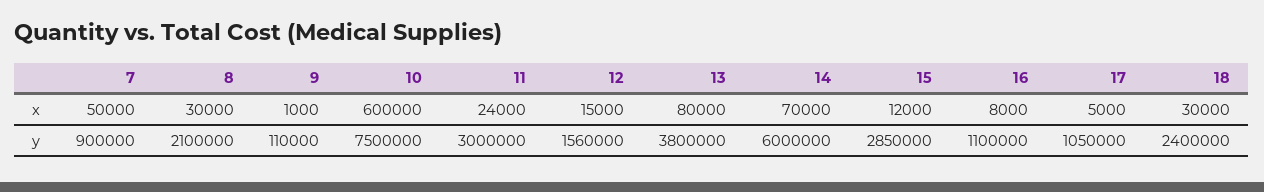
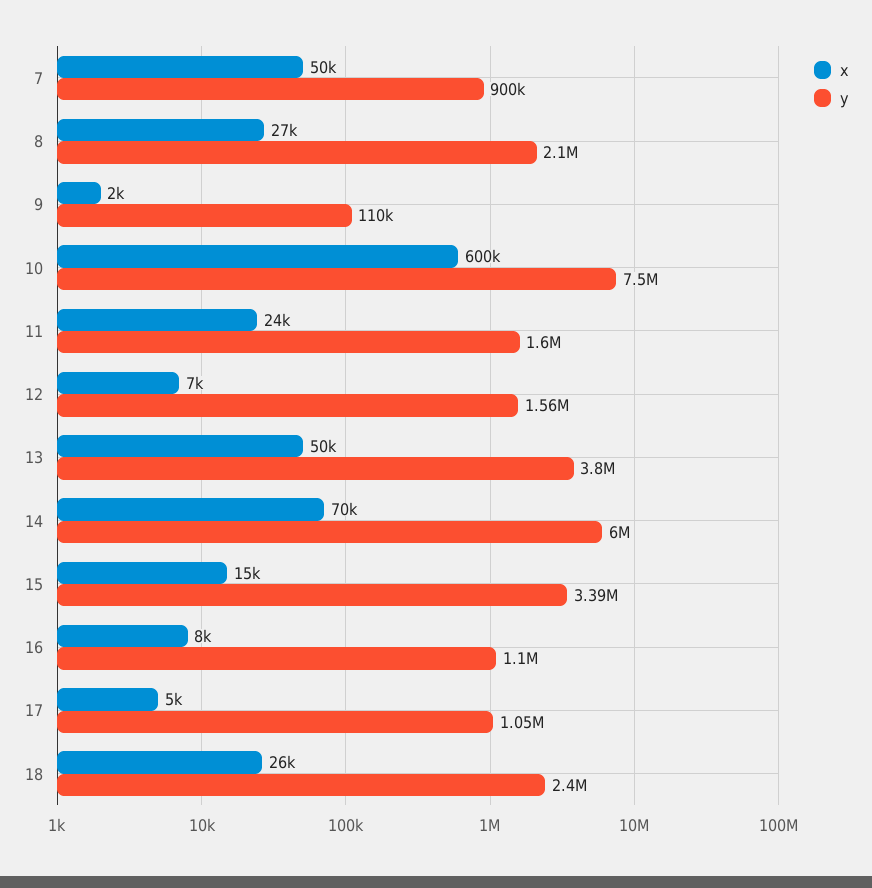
  {
    "x": {
      "7": 50000,
-     "8": 30000,
+     "8": 27000,
-     "9": 1000,
+     "9": 2000,
      "10": 600000,
      "11": 24000,
-     "12": 15000,
+     "12": 7000,
-     "13": 80000,
+     "13": 50000,
      "14": 70000,
-     "15": 12000,
+     "15": 15000,
      "16": 8000,
      "17": 5000,
-     "18": 30000
+     "18": 26000
    },
    "y": {
      "7": 900000,
      "8": 2100000,
      "9": 110000,
      "10": 7500000,
-     "11": 3000000,
+     "11": 1600000,
      "12": 1560000,
      "13": 3800000,
      "14": 6000000,
-     "15": 2850000,
+     "15": 3390000,
      "16": 1100000,
      "17": 1050000,
      "18": 2400000
    }
  }

